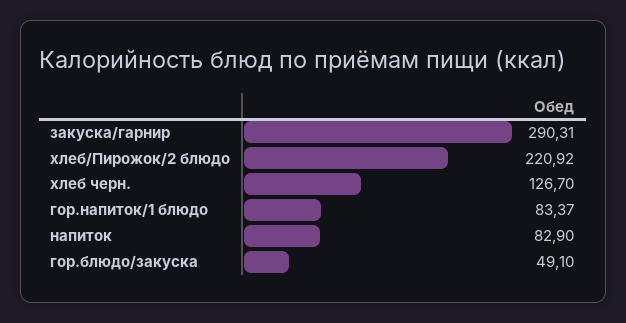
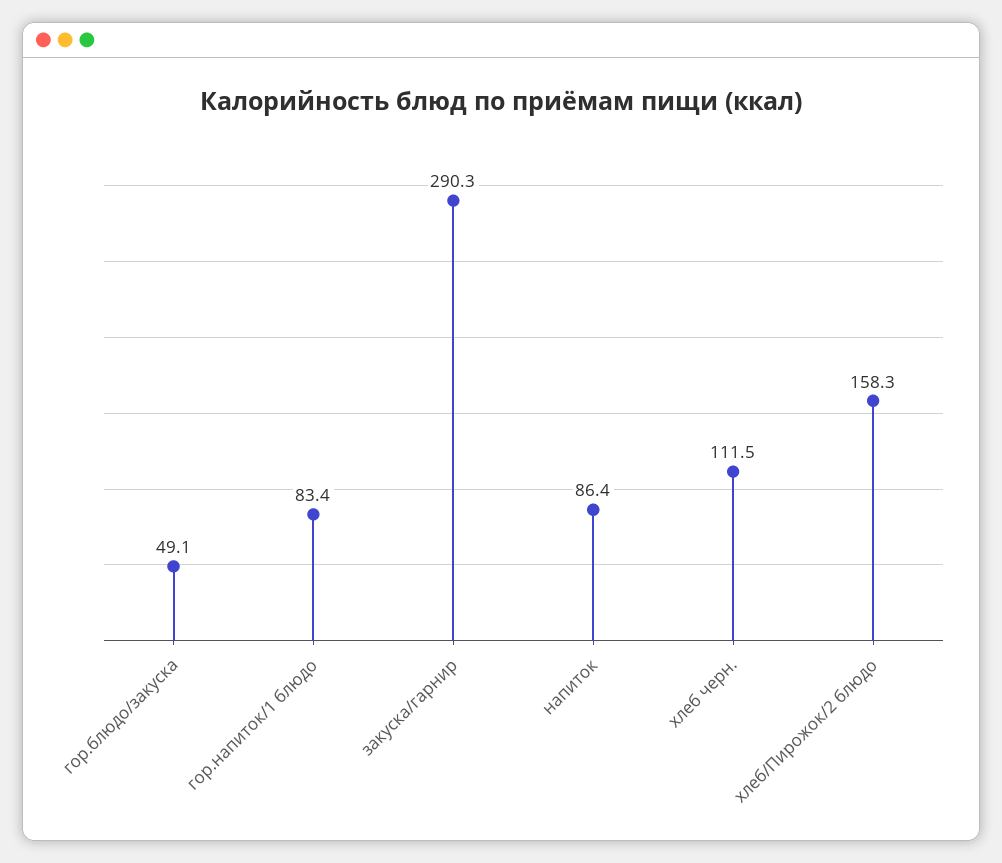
  {
    "закуска/гарнир": 290.31,
-   "хлеб/Пирожок/2 блюдо": 220.92,
+   "хлеб/Пирожок/2 блюдо": 158.3,
-   "хлеб черн.": 126.7,
+   "хлеб черн.": 111.5,
    "гор.напиток/1 блюдо": 83.37,
-   "напиток": 82.9,
+   "напиток": 86.4,
    "гор.блюдо/закуска": 49.1
  }

